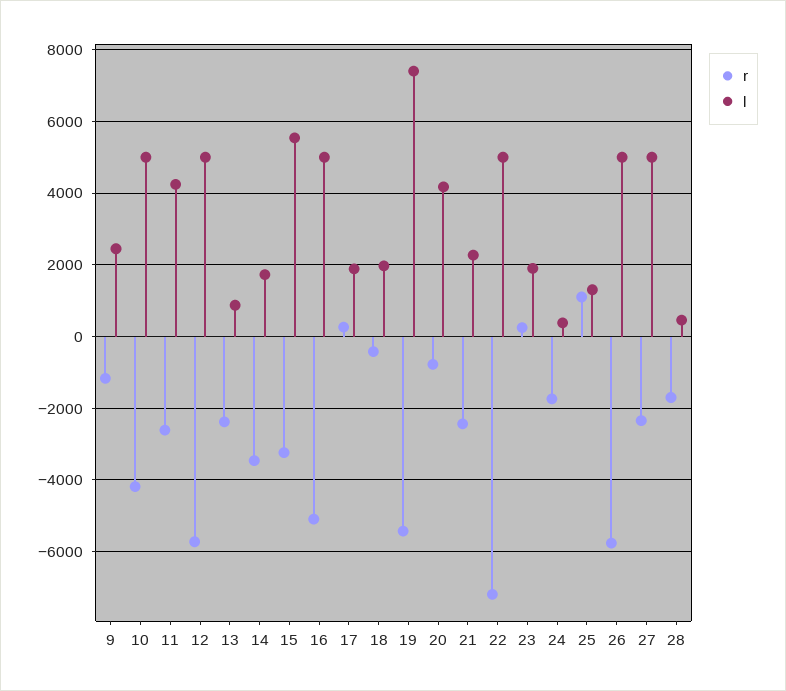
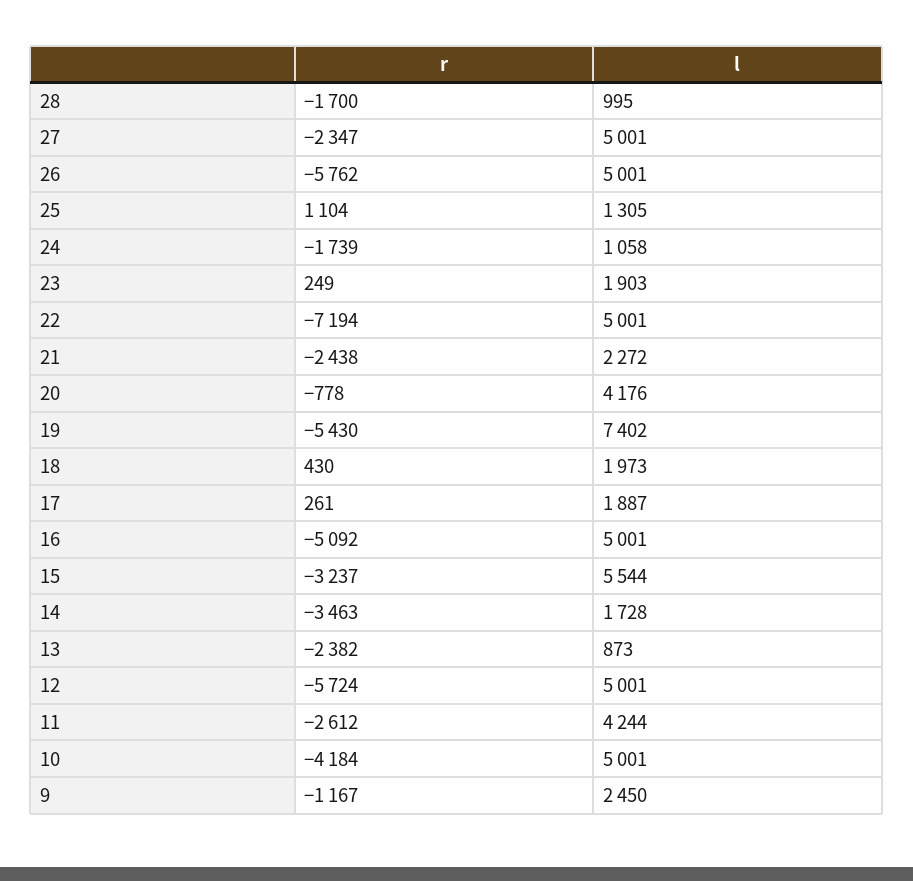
  {
    "r": {
      "9": -1167,
      "10": -4184,
      "11": -2612,
      "12": -5724,
      "13": -2382,
      "14": -3463,
      "15": -3237,
      "16": -5092,
      "17": 261,
-     "18": -400,
+     "18": 430,
      "19": -5430,
      "20": -778,
      "21": -2438,
      "22": -7194,
      "23": 249,
      "24": -1739,
      "25": 1104,
      "26": -5762,
      "27": -2347,
      "28": -1700
    },
    "l": {
      "9": 2450,
      "10": 5001,
      "11": 4244,
      "12": 5001,
      "13": 873,
      "14": 1728,
      "15": 5544,
      "16": 5001,
      "17": 1887,
      "18": 1973,
      "19": 7402,
      "20": 4176,
      "21": 2272,
      "22": 5001,
      "23": 1903,
-     "24": 400,
+     "24": 1058,
      "25": 1305,
      "26": 5001,
      "27": 5001,
-     "28": 400
+     "28": 995
    }
  }

